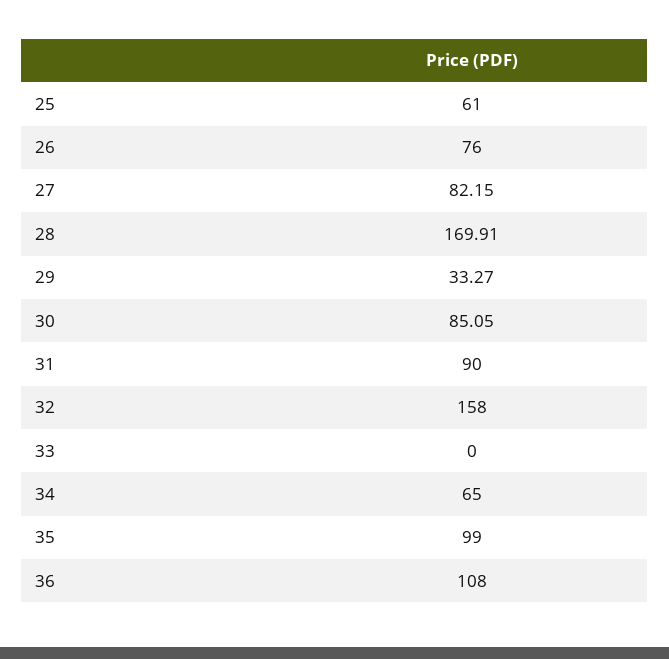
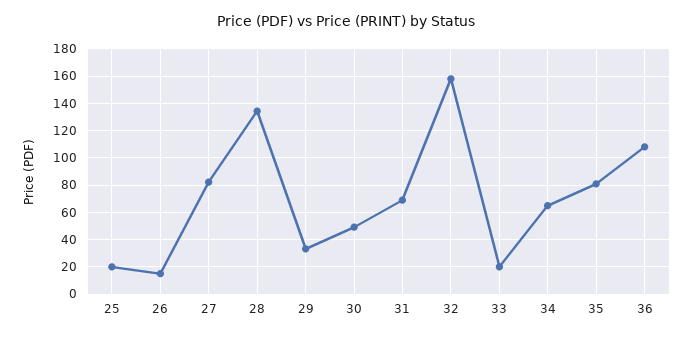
  {
-   "25": 61,
+   "25": 20,
-   "26": 76,
+   "26": 15,
    "27": 82.15,
-   "28": 169.91,
+   "28": 135,
    "29": 33.27,
-   "30": 85.05,
+   "30": 50,
-   "31": 90,
+   "31": 70,
    "32": 158,
-   "33": 0,
+   "33": 20,
    "34": 65,
-   "35": 99,
+   "35": 80,
    "36": 108
  }

